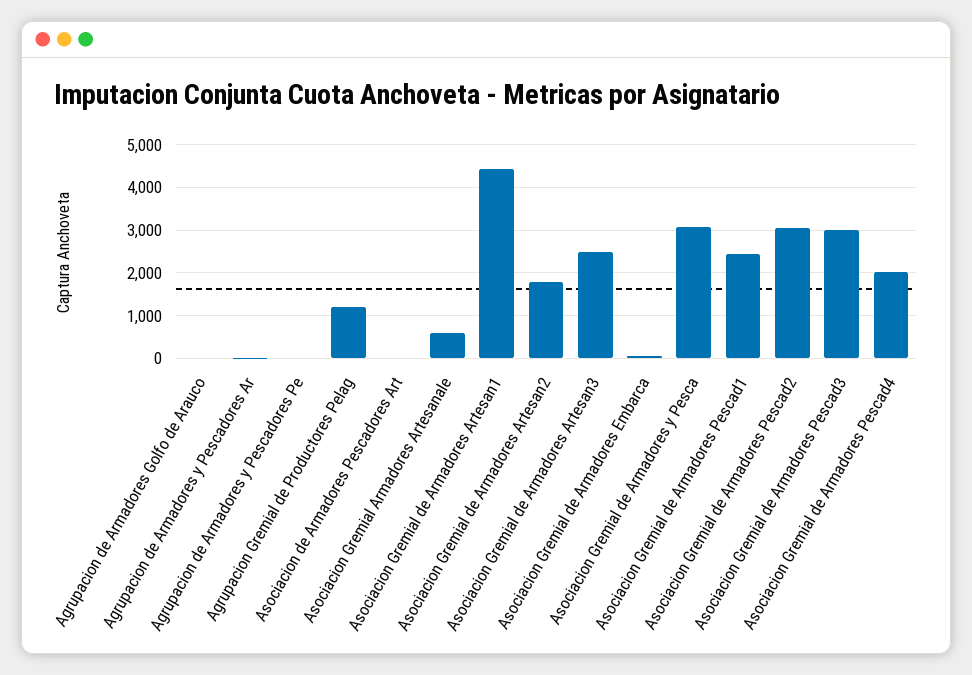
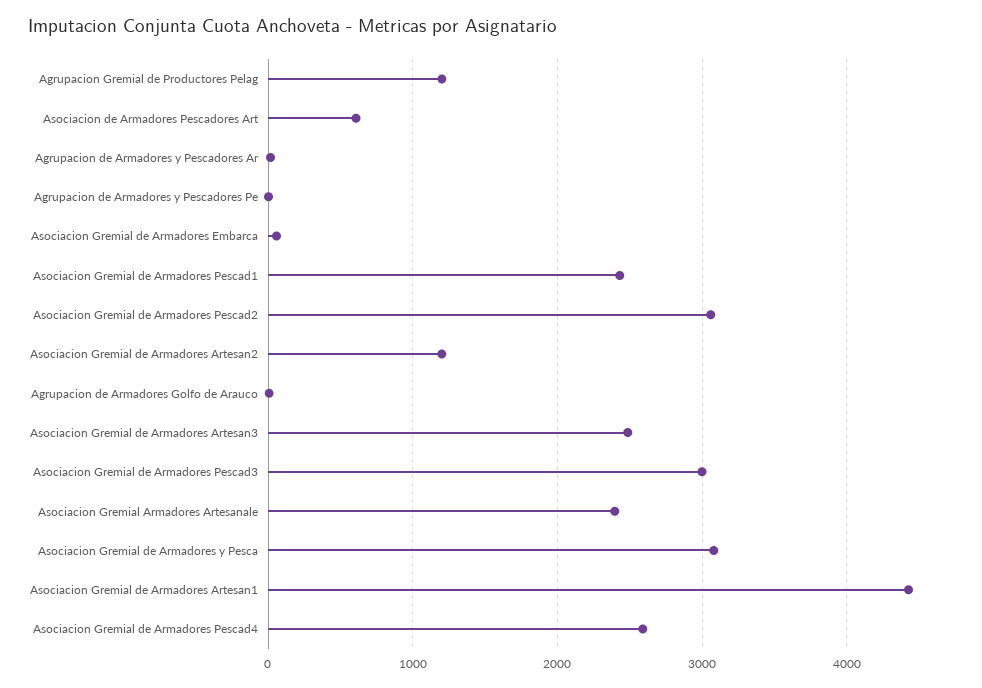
  {
    "Agrupacion de Armadores Golfo de Arauco": 0,
    "Agrupacion de Armadores y Pescadores Ar": 0,
    "Agrupacion de Armadores y Pescadores Pe": 0,
    "Agrupacion Gremial de Productores Pelag": 1200,
-   "Asociacion de Armadores Pescadores Art": 0,
+   "Asociacion de Armadores Pescadores Art": 600,
-   "Asociacion Gremial Armadores Artesanale": 600,
+   "Asociacion Gremial Armadores Artesanale": 2400,
    "Asociacion Gremial de Armadores Artesan1": 4400,
-   "Asociacion Gremial de Armadores Artesan2": 1800,
+   "Asociacion Gremial de Armadores Artesan2": 1200,
    "Asociacion Gremial de Armadores Artesan3": 2500,
    "Asociacion Gremial de Armadores Embarca": 100,
    "Asociacion Gremial de Armadores y Pesca": 3100,
    "Asociacion Gremial de Armadores Pescad1": 2400,
    "Asociacion Gremial de Armadores Pescad2": 3100,
    "Asociacion Gremial de Armadores Pescad3": 3000,
-   "Asociacion Gremial de Armadores Pescad4": 2000
+   "Asociacion Gremial de Armadores Pescad4": 2600
  }

